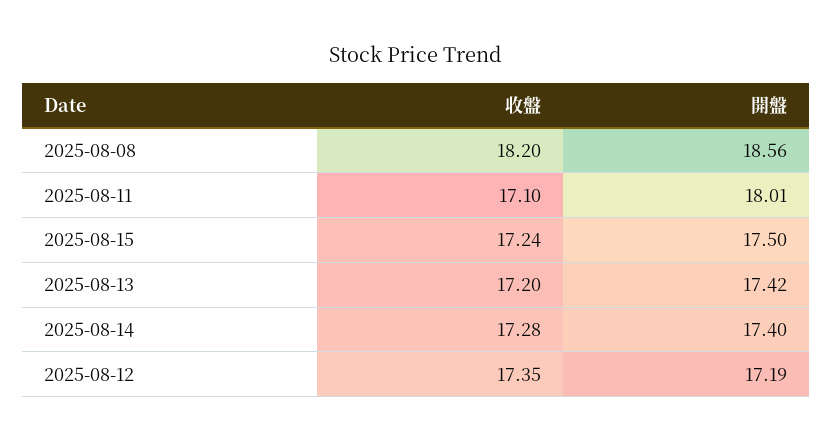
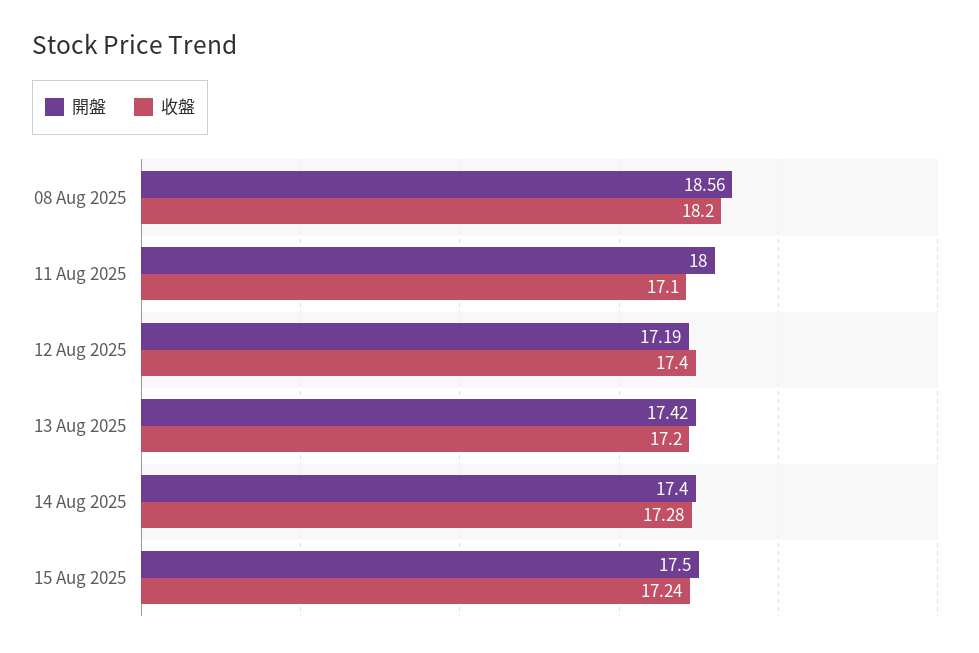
  {
    "收盤": {
      "2025-08-08": 18.2,
      "2025-08-11": 17.1,
      "2025-08-15": 17.24,
      "2025-08-13": 17.2,
      "2025-08-14": 17.28,
-     "2025-08-12": 17.35
+     "2025-08-12": 17.4
    },
    "開盤": {
      "2025-08-08": 18.56,
-     "2025-08-11": 18.01,
+     "2025-08-11": 18,
      "2025-08-15": 17.5,
      "2025-08-13": 17.42,
      "2025-08-14": 17.4,
      "2025-08-12": 17.19
    }
  }

